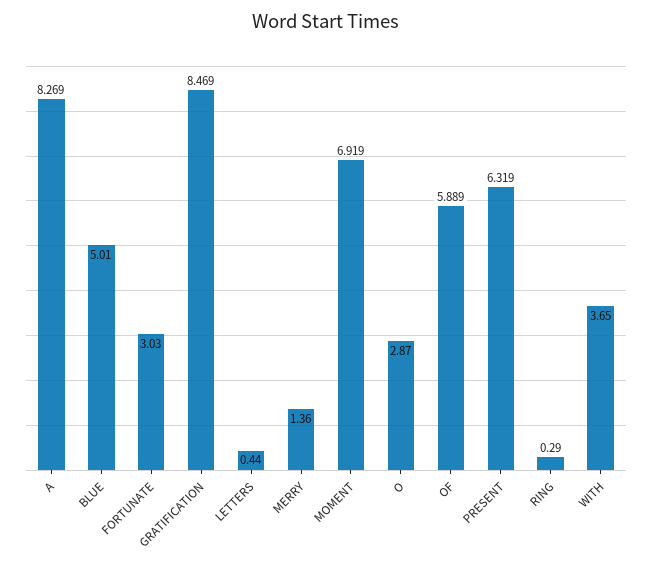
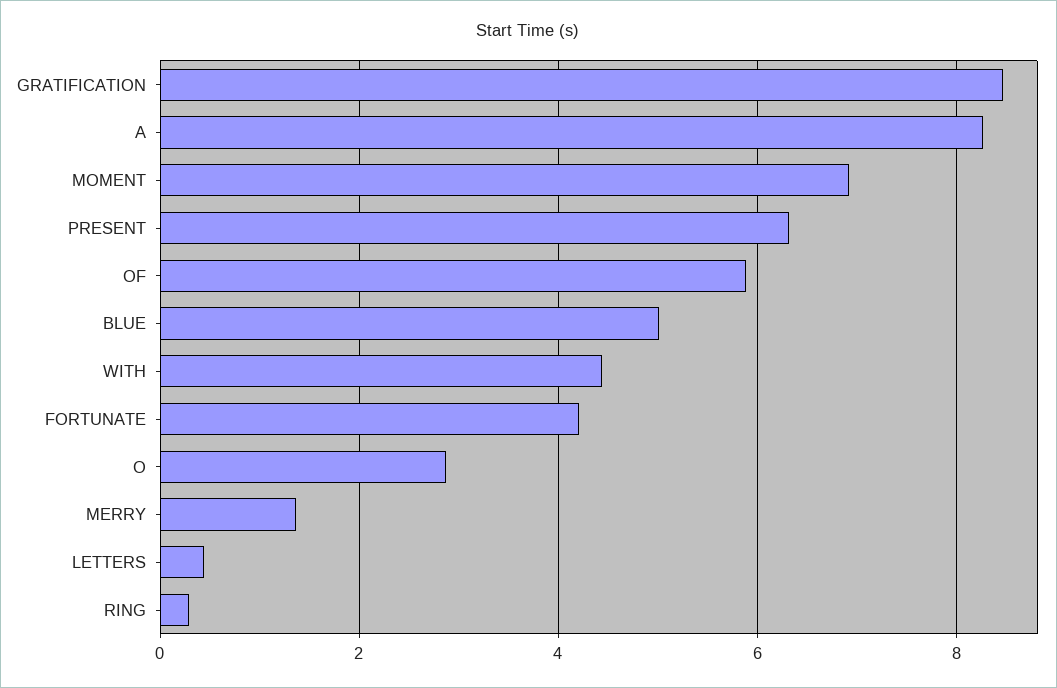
  {
    "A": 8.269,
    "BLUE": 5.01,
-   "FORTUNATE": 3.03,
+   "FORTUNATE": 4.2,
    "GRATIFICATION": 8.469,
    "LETTERS": 0.44,
    "MERRY": 1.36,
    "MOMENT": 6.919,
    "O": 2.87,
    "OF": 5.889,
    "PRESENT": 6.319,
    "RING": 0.29,
-   "WITH": 3.65
+   "WITH": 4.4
  }

